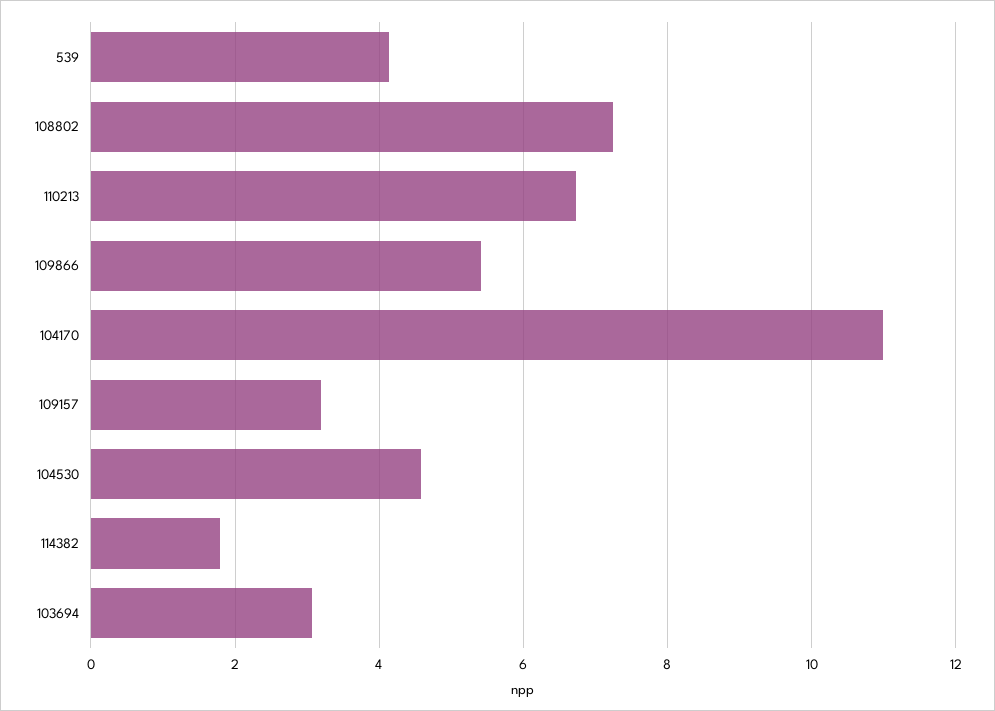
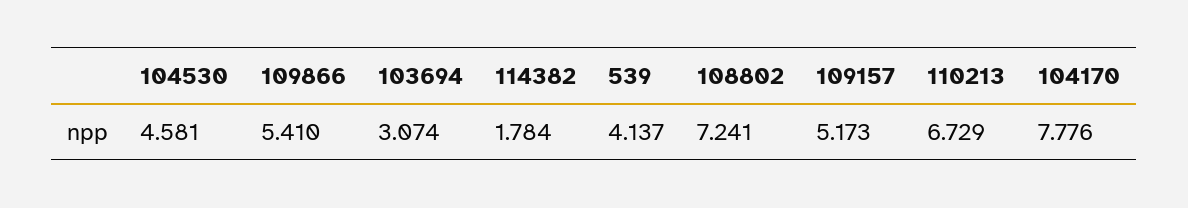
  {
    "539": 4.137,
    "108802": 7.241,
    "110213": 6.729,
    "109866": 5.41,
-   "104170": 11,
+   "104170": 7.776,
-   "109157": 3.2,
+   "109157": 5.173,
    "104530": 4.581,
    "114382": 1.784,
    "103694": 3.074
  }

